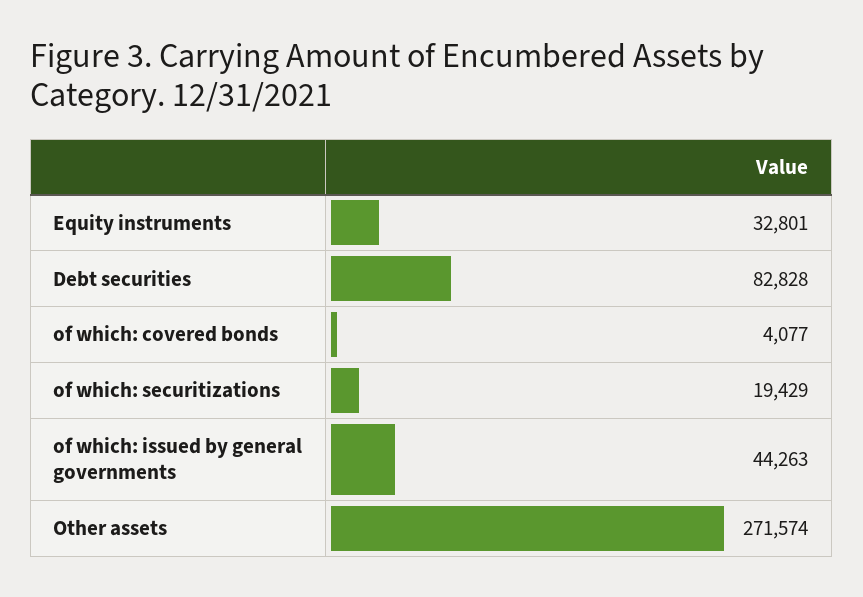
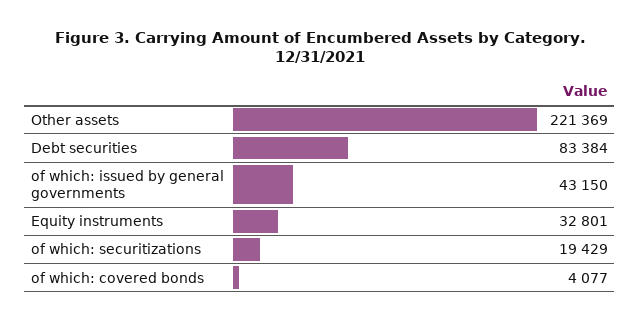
  {
    "Equity instruments": 32801,
-   "Debt securities": 82828,
+   "Debt securities": 83384,
    "of which: covered bonds": 4077,
    "of which: securitizations": 19429,
-   "of which: issued by general governments": 44263,
+   "of which: issued by general governments": 43150,
-   "Other assets": 271574
+   "Other assets": 221369
  }

